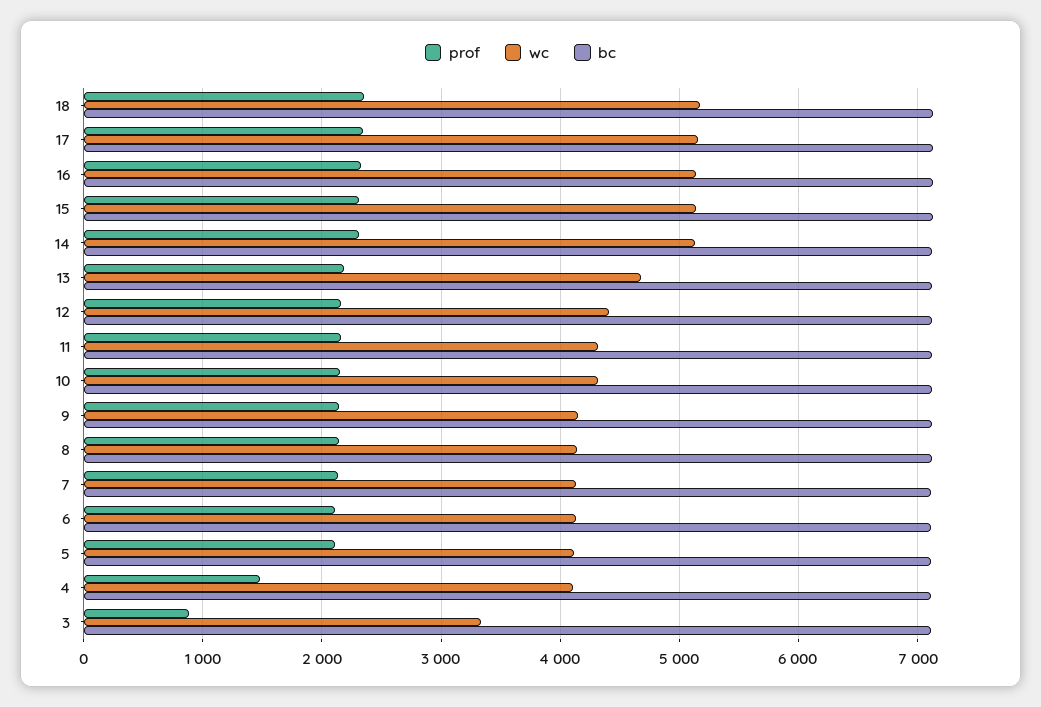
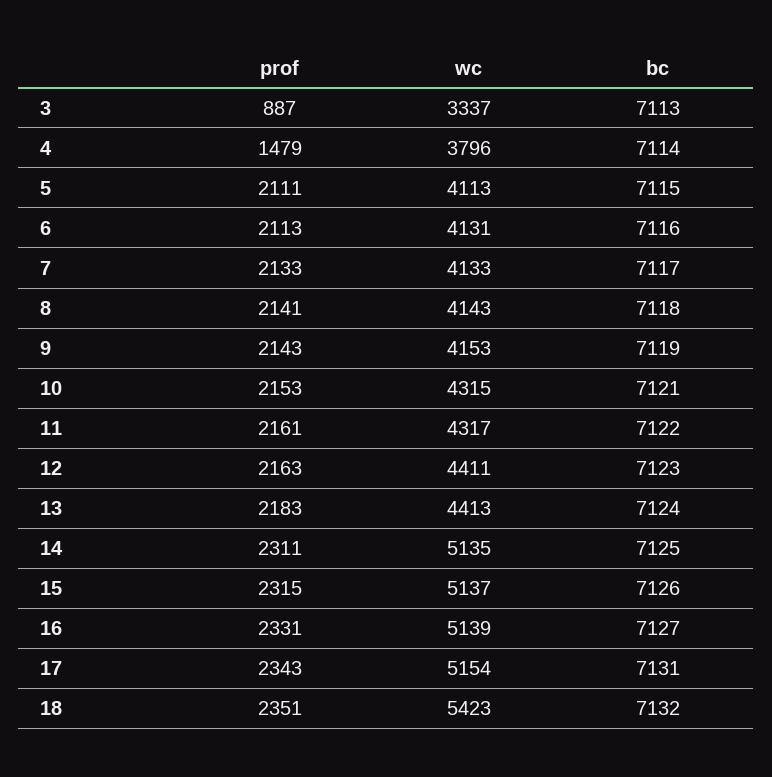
  {
    "prof": {
      "18": 2351,
      "17": 2343,
      "16": 2331,
      "15": 2315,
      "14": 2311,
      "13": 2183,
      "12": 2163,
      "11": 2161,
      "10": 2153,
      "9": 2143,
      "8": 2141,
      "7": 2133,
      "6": 2113,
      "5": 2111,
      "4": 1479,
      "3": 887
    },
    "wc": {
-     "18": 5200,
+     "18": 5423,
      "17": 5154,
      "16": 5139,
      "15": 5137,
      "14": 5135,
-     "13": 4700,
+     "13": 4413,
      "12": 4411,
      "11": 4317,
      "10": 4315,
      "9": 4153,
      "8": 4143,
      "7": 4133,
      "6": 4131,
      "5": 4113,
-     "4": 4100,
+     "4": 3796,
      "3": 3337
    },
    "bc": {
      "18": 7132,
      "17": 7131,
      "16": 7127,
      "15": 7126,
      "14": 7125,
      "13": 7124,
      "12": 7123,
      "11": 7122,
      "10": 7121,
      "9": 7119,
      "8": 7118,
      "7": 7117,
      "6": 7116,
      "5": 7115,
      "4": 7114,
      "3": 7113
    }
  }

